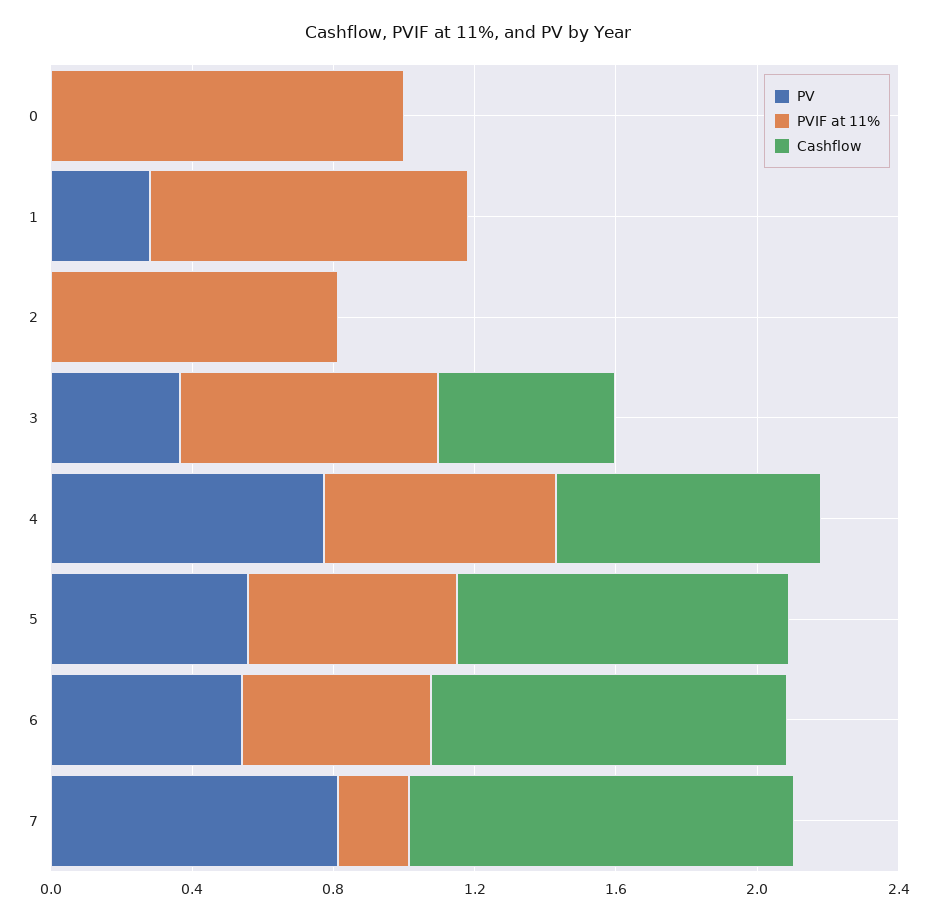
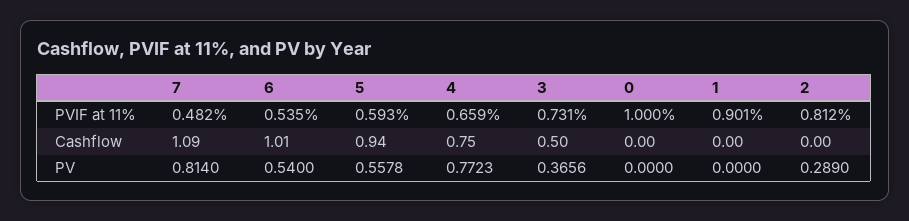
  {
    "PV": {
      "0": 0,
-     "1": 0.3,
+     "1": 0,
-     "2": 0,
+     "2": 0.289,
      "3": 0.3656,
      "4": 0.7723,
      "5": 0.5578,
      "6": 0.54,
      "7": 0.814
    },
    "PVIF at 11%": {
      "0": 1,
      "1": 0.901,
      "2": 0.812,
      "3": 0.731,
      "4": 0.659,
      "5": 0.593,
      "6": 0.535,
-     "7": 0.2
+     "7": 0.482
    },
    "Cashflow": {
      "0": 0,
      "1": 0,
      "2": 0,
      "3": 0.5,
      "4": 0.75,
      "5": 0.94,
      "6": 1.01,
      "7": 1.09
    }
  }

